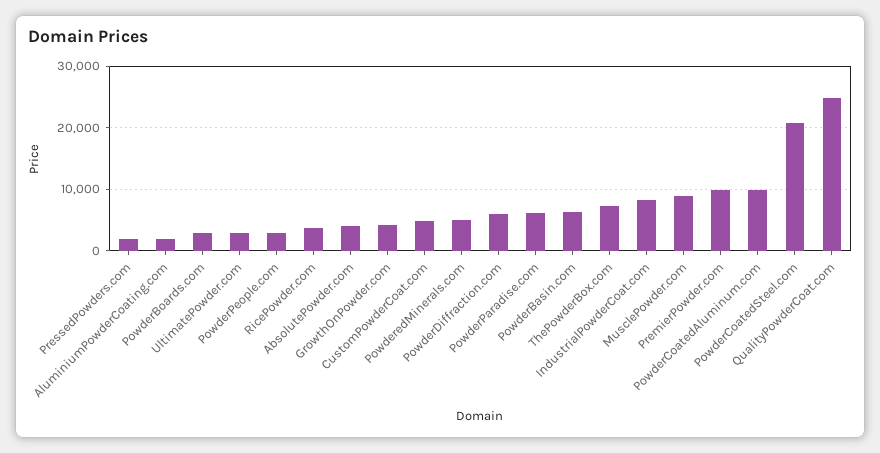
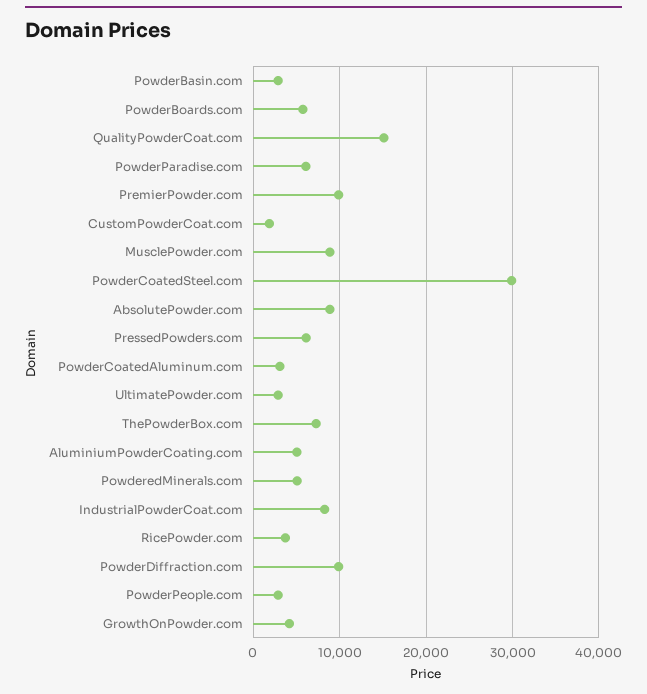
  {
-   "PressedPowders.com": 2000,
+   "PressedPowders.com": 6000,
-   "AluminiumPowderCoating.com": 2000,
+   "AluminiumPowderCoating.com": 5000,
-   "PowderBoards.com": 3000,
+   "PowderBoards.com": 6000,
    "UltimatePowder.com": 3000,
    "PowderPeople.com": 3000,
    "RicePowder.com": 4000,
-   "AbsolutePowder.com": 4000,
+   "AbsolutePowder.com": 9000,
    "GrowthOnPowder.com": 4000,
-   "CustomPowderCoat.com": 5000,
+   "CustomPowderCoat.com": 2000,
    "PowderedMinerals.com": 5000,
-   "PowderDiffraction.com": 6000,
+   "PowderDiffraction.com": 10000,
    "PowderParadise.com": 6000,
-   "PowderBasin.com": 6000,
+   "PowderBasin.com": 3000,
    "ThePowderBox.com": 7000,
    "IndustrialPowderCoat.com": 8000,
    "MusclePowder.com": 9000,
    "PremierPowder.com": 10000,
-   "PowderCoatedAluminum.com": 10000,
+   "PowderCoatedAluminum.com": 3000,
-   "PowderCoatedSteel.com": 21000,
+   "PowderCoatedSteel.com": 30000,
-   "QualityPowderCoat.com": 25000
+   "QualityPowderCoat.com": 15000
  }

